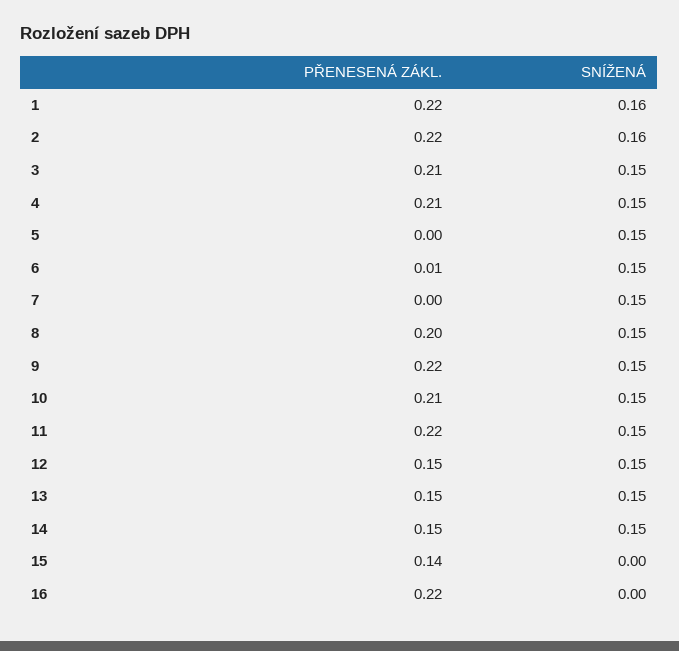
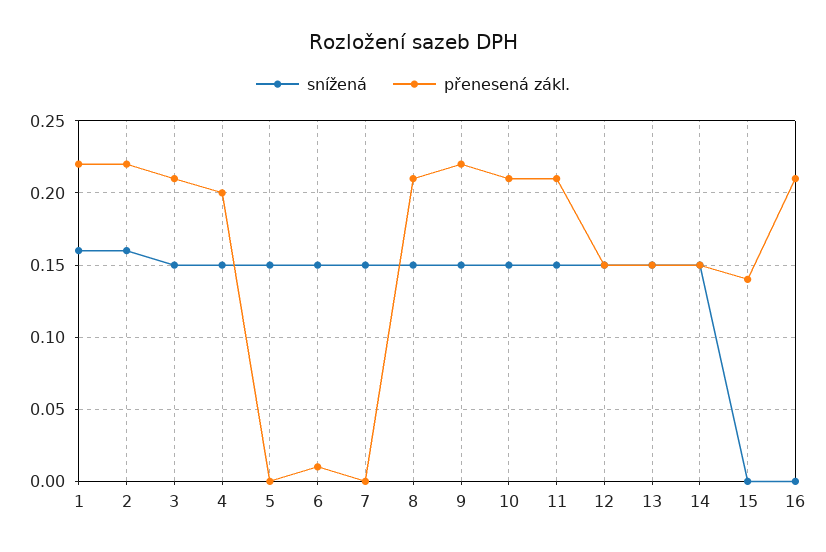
  {
    "PŘENESENÁ ZÁKL.": {
      "1": 0.22,
      "2": 0.22,
      "3": 0.21,
-     "4": 0.21,
+     "4": 0.2,
      "5": 0,
      "6": 0.01,
      "7": 0,
-     "8": 0.2,
+     "8": 0.21,
      "9": 0.22,
      "10": 0.21,
-     "11": 0.22,
+     "11": 0.21,
      "12": 0.15,
      "13": 0.15,
      "14": 0.15,
      "15": 0.14,
-     "16": 0.22
+     "16": 0.21
    },
    "SNÍŽENÁ": {
      "1": 0.16,
      "2": 0.16,
      "3": 0.15,
      "4": 0.15,
      "5": 0.15,
      "6": 0.15,
      "7": 0.15,
      "8": 0.15,
      "9": 0.15,
      "10": 0.15,
      "11": 0.15,
      "12": 0.15,
      "13": 0.15,
      "14": 0.15,
      "15": 0,
      "16": 0
    }
  }

